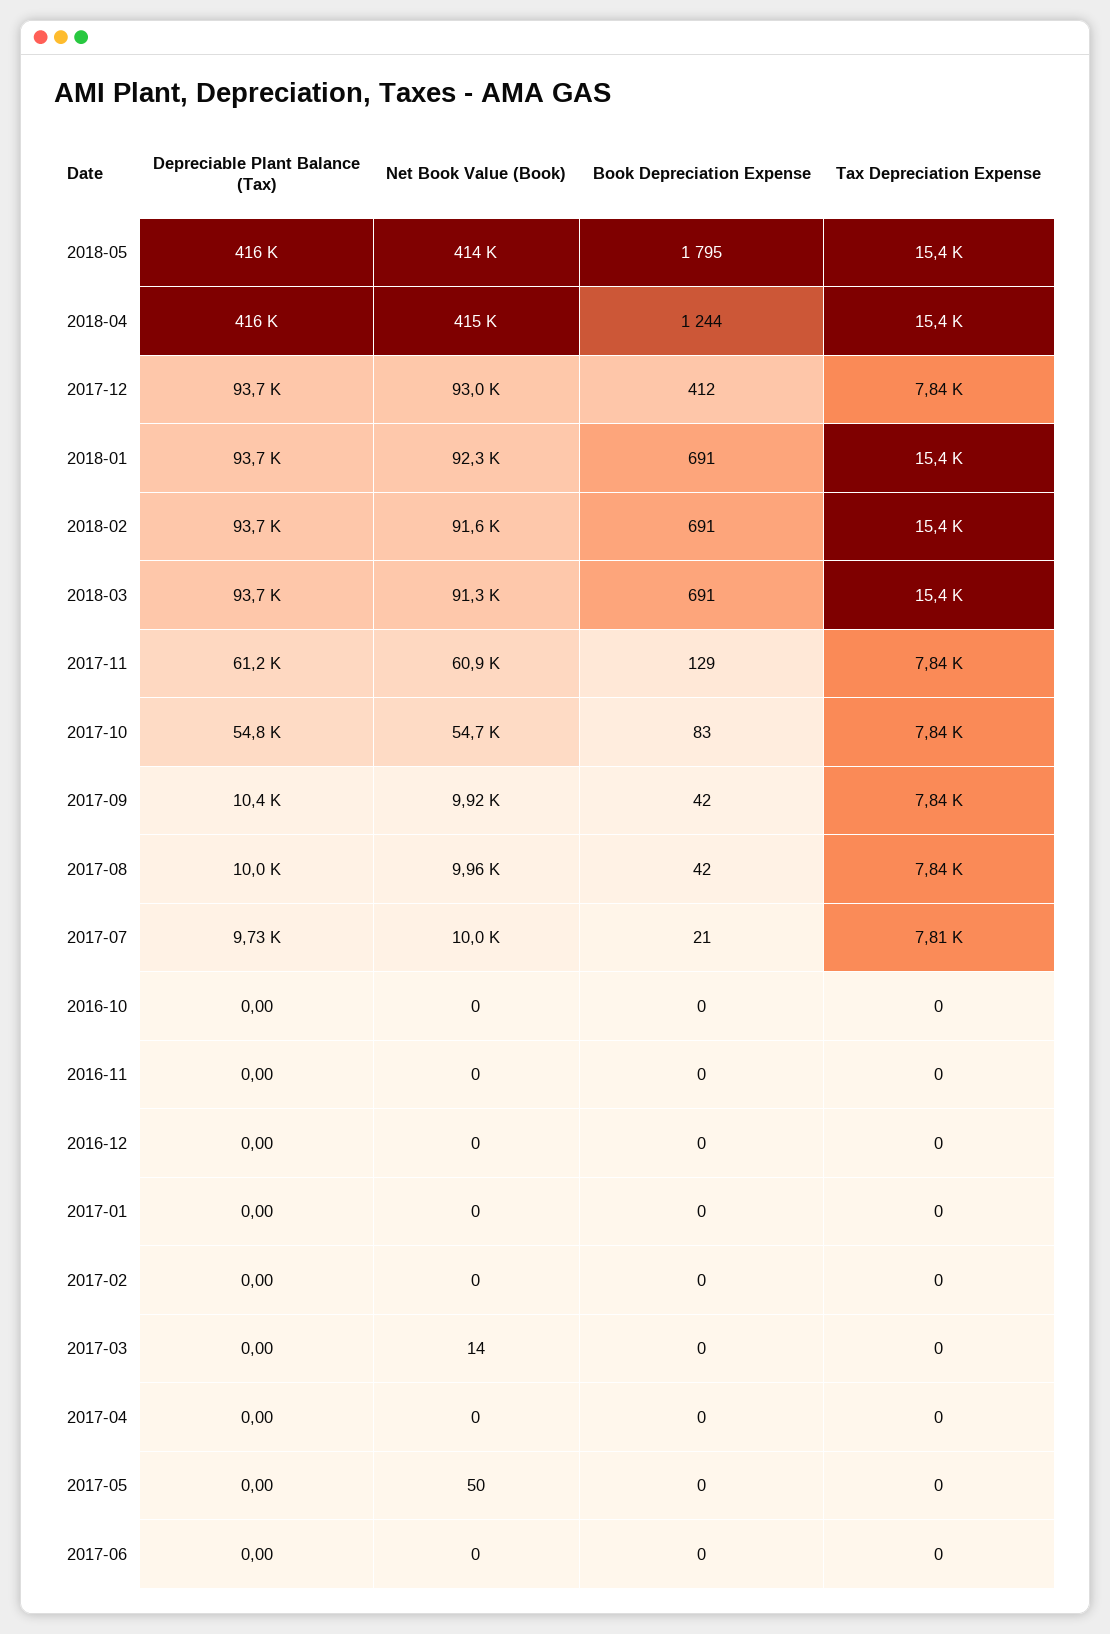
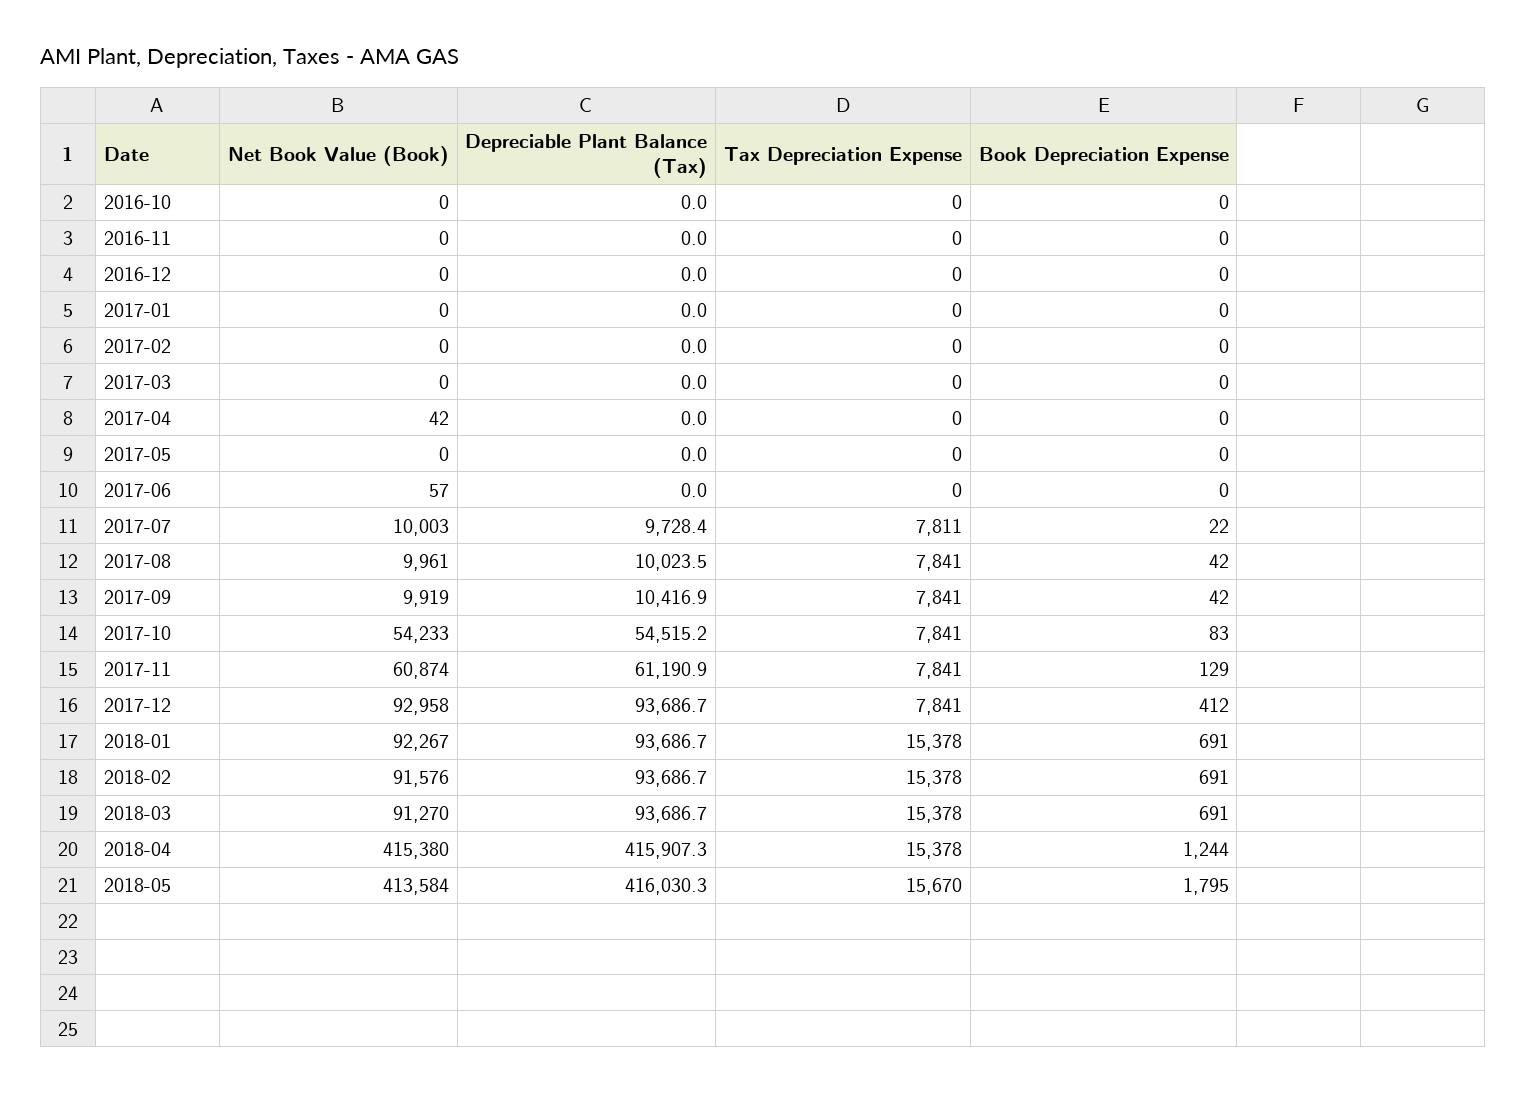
  {
    "Depreciable Plant Balance (Tax)": {
      "2018-05": 416030.3,
      "2018-04": 415907.3,
      "2017-12": 93686.7,
      "2018-01": 93686.7,
      "2018-02": 93686.7,
      "2018-03": 93686.7,
      "2017-11": 61190.9,
-     "2017-10": 54800,
+     "2017-10": 54515.2,
      "2017-09": 10416.9,
      "2017-08": 10023.5,
      "2017-07": 9728.4,
      "2016-10": 0,
      "2016-11": 0,
      "2016-12": 0,
      "2017-01": 0,
      "2017-02": 0,
      "2017-03": 0,
      "2017-04": 0,
      "2017-05": 0,
      "2017-06": 0
    },
    "Net Book Value (Book)": {
      "2018-05": 413584,
      "2018-04": 415380,
      "2017-12": 92958,
      "2018-01": 92267,
      "2018-02": 91576,
      "2018-03": 91270,
      "2017-11": 60874,
-     "2017-10": 54700,
+     "2017-10": 54233,
      "2017-09": 9919,
      "2017-08": 9961,
      "2017-07": 10003,
      "2016-10": 0,
      "2016-11": 0,
      "2016-12": 0,
      "2017-01": 0,
      "2017-02": 0,
-     "2017-03": 14,
+     "2017-03": 0,
-     "2017-04": 0,
+     "2017-04": 42,
-     "2017-05": 50,
+     "2017-05": 0,
-     "2017-06": 0
+     "2017-06": 57
    },
    "Book Depreciation Expense": {
      "2018-05": 1795,
      "2018-04": 1244,
      "2017-12": 412,
      "2018-01": 691,
      "2018-02": 691,
      "2018-03": 691,
      "2017-11": 129,
      "2017-10": 83,
      "2017-09": 42,
      "2017-08": 42,
-     "2017-07": 21,
+     "2017-07": 22,
      "2016-10": 0,
      "2016-11": 0,
      "2016-12": 0,
      "2017-01": 0,
      "2017-02": 0,
      "2017-03": 0,
      "2017-04": 0,
      "2017-05": 0,
      "2017-06": 0
    },
    "Tax Depreciation Expense": {
-     "2018-05": 15400,
+     "2018-05": 15670,
      "2018-04": 15378,
      "2017-12": 7841,
      "2018-01": 15378,
      "2018-02": 15378,
      "2018-03": 15378,
      "2017-11": 7841,
      "2017-10": 7841,
      "2017-09": 7841,
      "2017-08": 7841,
      "2017-07": 7811,
      "2016-10": 0,
      "2016-11": 0,
      "2016-12": 0,
      "2017-01": 0,
      "2017-02": 0,
      "2017-03": 0,
      "2017-04": 0,
      "2017-05": 0,
      "2017-06": 0
    }
  }

